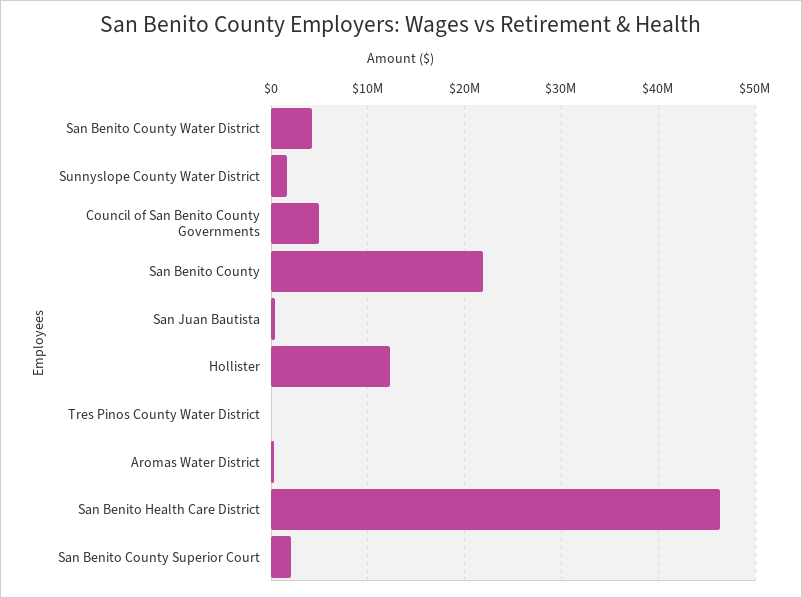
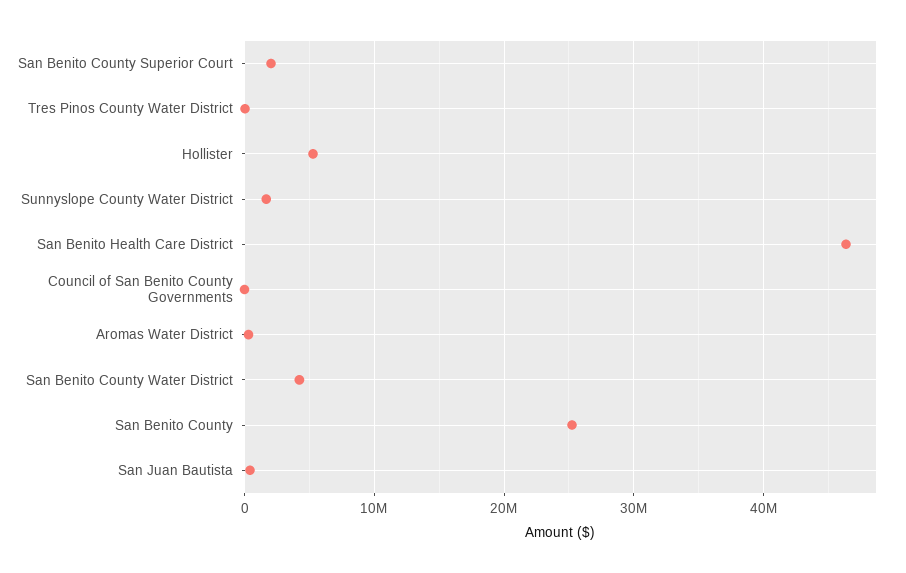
  {
    "San Benito County Water District": 4000000,
    "Sunnyslope County Water District": 2000000,
-   "Council of San Benito County Governments": 5000000,
+   "Council of San Benito County Governments": 0,
-   "San Benito County": 22000000,
+   "San Benito County": 25000000,
    "San Juan Bautista": 0,
-   "Hollister": 12000000,
+   "Hollister": 5000000,
    "Tres Pinos County Water District": 0,
    "Aromas Water District": 0,
    "San Benito Health Care District": 46000000,
    "San Benito County Superior Court": 2000000
  }

